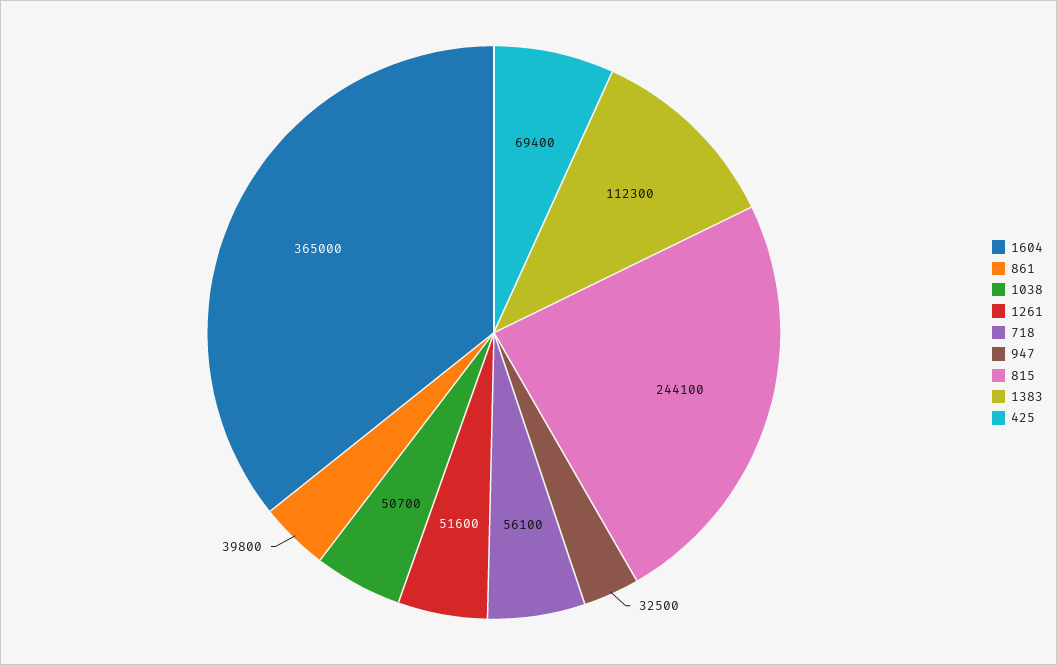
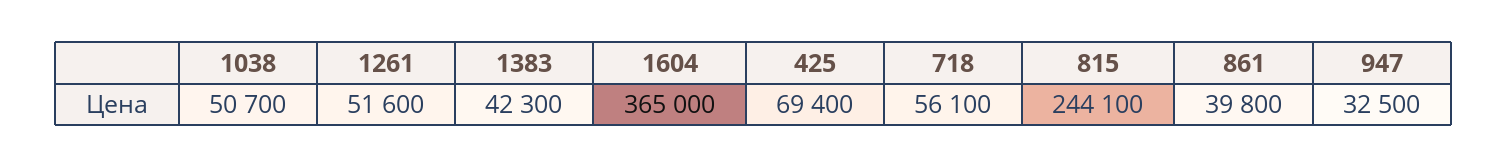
  {
    "1604": 365000,
    "861": 39800,
    "1038": 50700,
    "1261": 51600,
    "718": 56100,
    "947": 32500,
    "815": 244100,
-   "1383": 112300,
+   "1383": 42300,
    "425": 69400
  }

